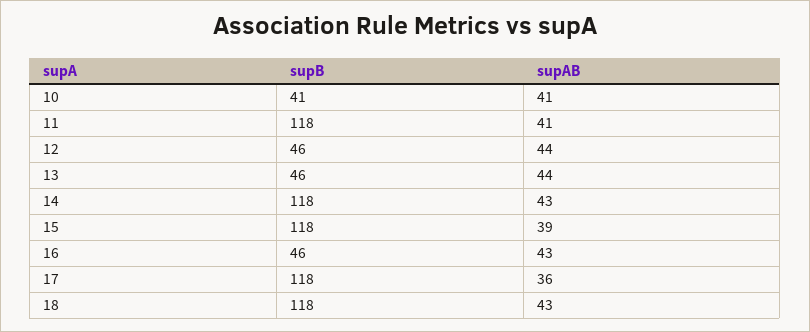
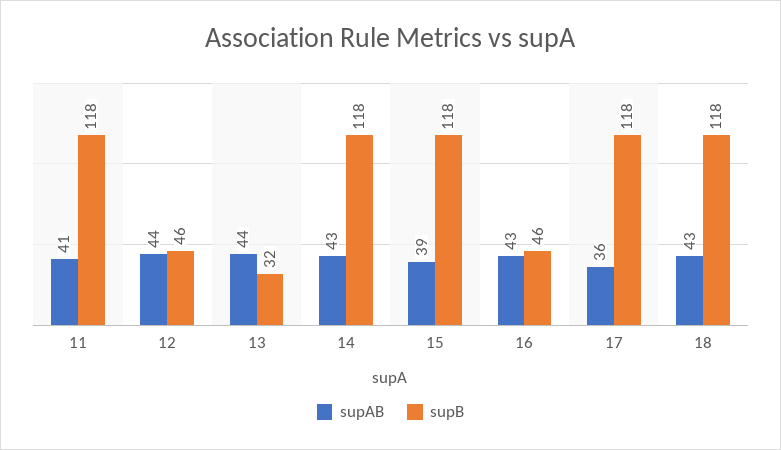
  {
    "supB": {
-     "10": 41,
      "11": 118,
      "12": 46,
-     "13": 46,
+     "13": 32,
      "14": 118,
      "15": 118,
      "16": 46,
      "17": 118,
      "18": 118
    },
    "supAB": {
-     "10": 41,
      "11": 41,
      "12": 44,
      "13": 44,
      "14": 43,
      "15": 39,
      "16": 43,
      "17": 36,
      "18": 43
    }
  }

